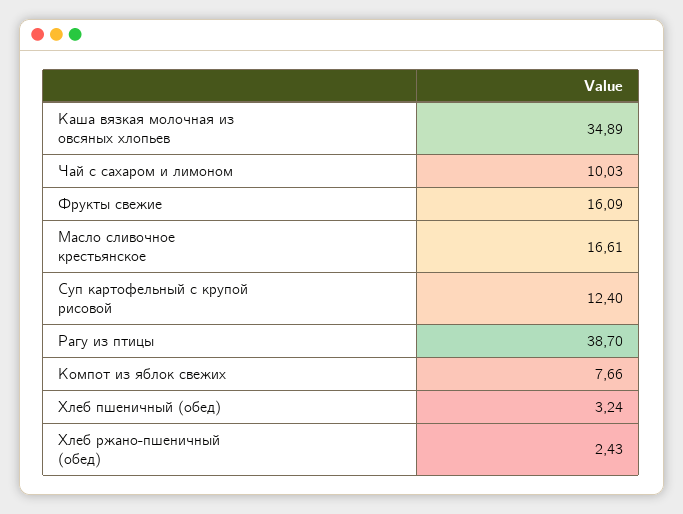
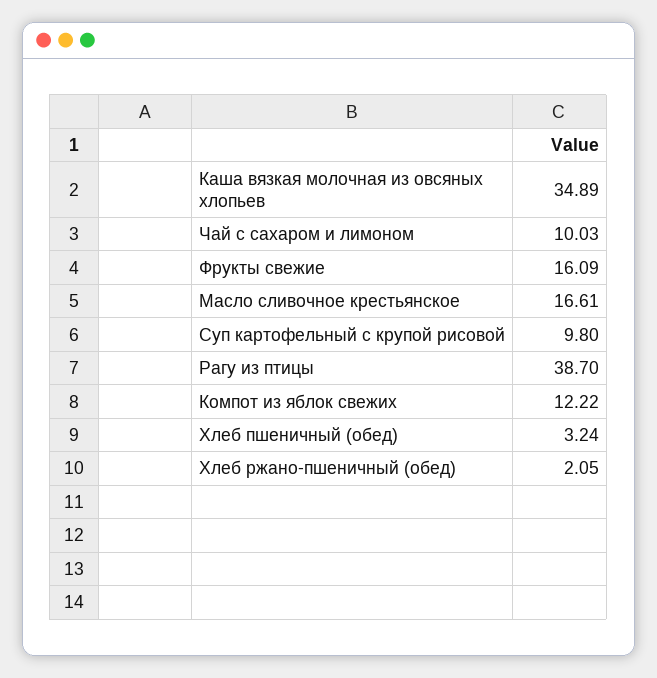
  {
    "Каша вязкая молочная из овсяных хлопьев": 34.89,
    "Чай с сахаром и лимоном": 10.03,
    "Фрукты свежие": 16.09,
    "Масло сливочное крестьянское": 16.61,
-   "Суп картофельный с крупой рисовой": 12.4,
+   "Суп картофельный с крупой рисовой": 9.8,
    "Рагу из птицы": 38.7,
-   "Компот из яблок свежих": 7.66,
+   "Компот из яблок свежих": 12.22,
    "Хлеб пшеничный (обед)": 3.24,
-   "Хлеб ржано-пшеничный (обед)": 2.43
+   "Хлеб ржано-пшеничный (обед)": 2.05
  }

